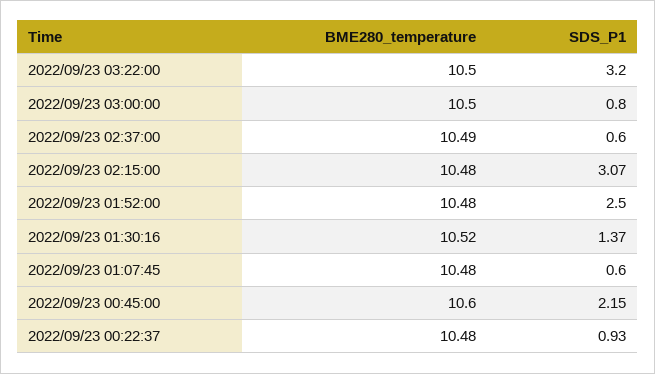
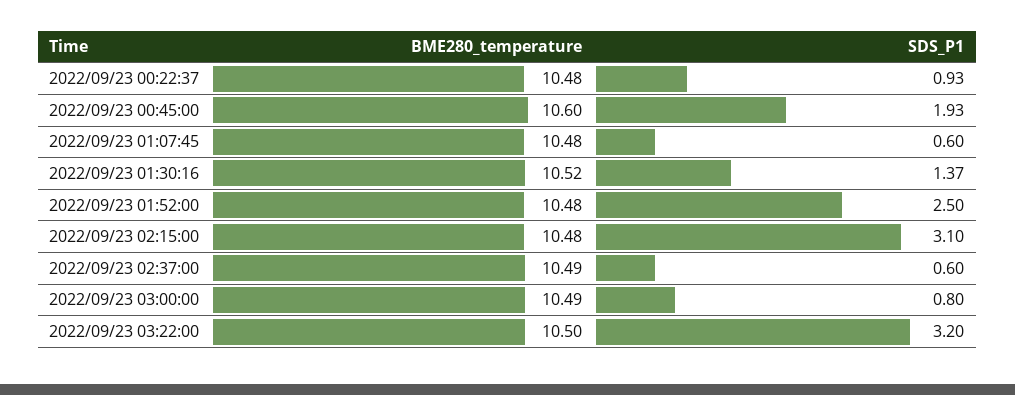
  {
    "BME280_temperature": {
      "2022/09/23 03:22:00": 10.5,
-     "2022/09/23 03:00:00": 10.5,
+     "2022/09/23 03:00:00": 10.49,
      "2022/09/23 02:37:00": 10.49,
      "2022/09/23 02:15:00": 10.48,
      "2022/09/23 01:52:00": 10.48,
      "2022/09/23 01:30:16": 10.52,
      "2022/09/23 01:07:45": 10.48,
      "2022/09/23 00:45:00": 10.6,
      "2022/09/23 00:22:37": 10.48
    },
    "SDS_P1": {
      "2022/09/23 03:22:00": 3.2,
      "2022/09/23 03:00:00": 0.8,
      "2022/09/23 02:37:00": 0.6,
-     "2022/09/23 02:15:00": 3.07,
+     "2022/09/23 02:15:00": 3.1,
      "2022/09/23 01:52:00": 2.5,
      "2022/09/23 01:30:16": 1.37,
      "2022/09/23 01:07:45": 0.6,
-     "2022/09/23 00:45:00": 2.15,
+     "2022/09/23 00:45:00": 1.93,
      "2022/09/23 00:22:37": 0.93
    }
  }

